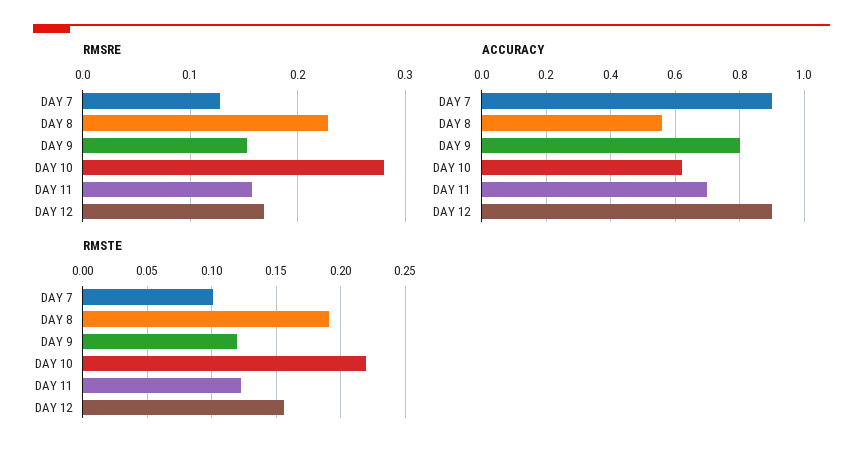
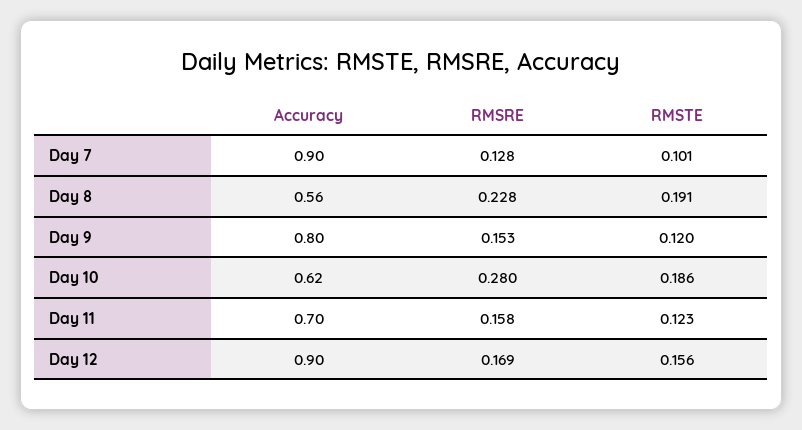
  {
    "RMSRE": {
      "DAY 7": 0.128,
      "DAY 8": 0.228,
      "DAY 9": 0.153,
      "DAY 10": 0.28,
      "DAY 11": 0.158,
      "DAY 12": 0.169
    },
    "ACCURACY": {
      "DAY 7": 0.9,
      "DAY 8": 0.56,
      "DAY 9": 0.8,
      "DAY 10": 0.62,
      "DAY 11": 0.7,
      "DAY 12": 0.9
    },
    "RMSTE": {
      "DAY 7": 0.101,
      "DAY 8": 0.191,
      "DAY 9": 0.12,
-     "DAY 10": 0.22,
+     "DAY 10": 0.186,
      "DAY 11": 0.123,
      "DAY 12": 0.156
    }
  }

